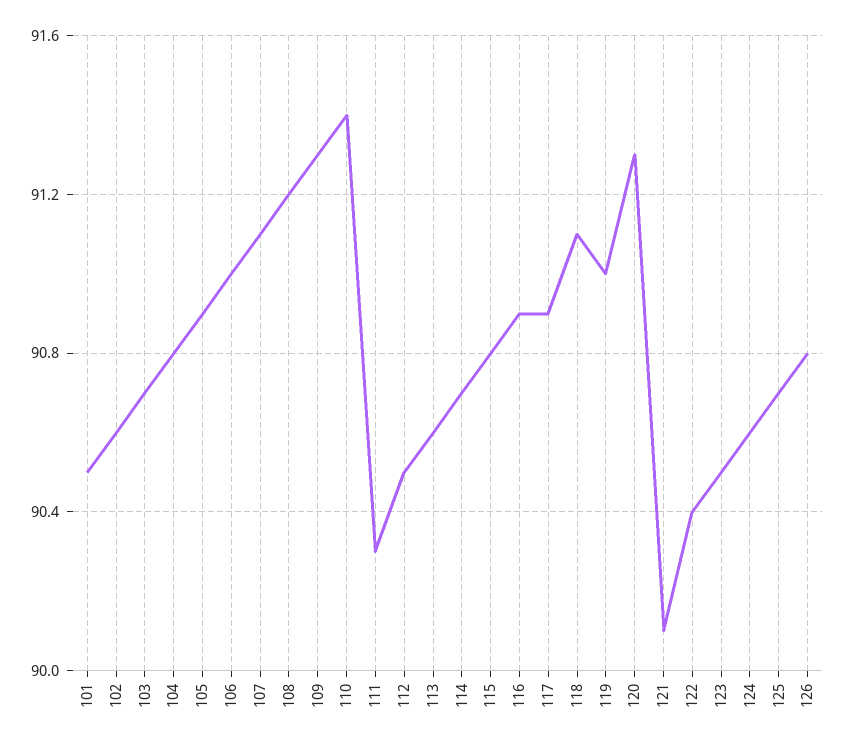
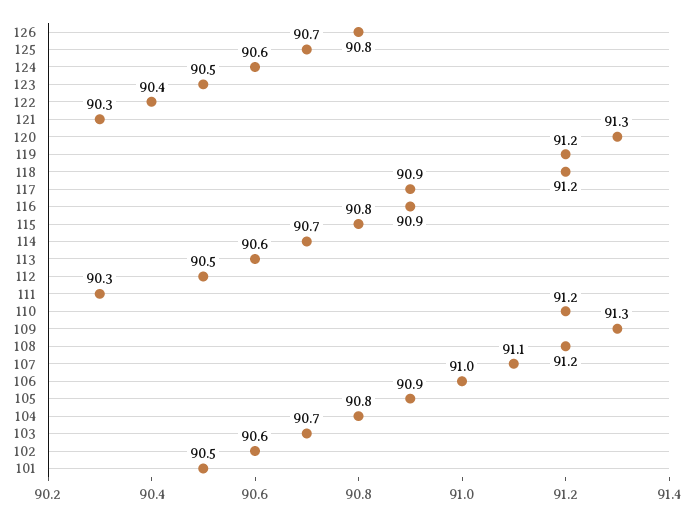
  {
    "101": 90.5,
    "102": 90.6,
    "103": 90.7,
    "104": 90.8,
    "105": 90.9,
    "106": 91,
    "107": 91.1,
    "108": 91.2,
    "109": 91.3,
-   "110": 91.4,
+   "110": 91.2,
    "111": 90.3,
    "112": 90.5,
    "113": 90.6,
    "114": 90.7,
    "115": 90.8,
    "116": 90.9,
    "117": 90.9,
-   "118": 91.1,
+   "118": 91.2,
-   "119": 91,
+   "119": 91.2,
    "120": 91.3,
-   "121": 90.1,
+   "121": 90.3,
    "122": 90.4,
    "123": 90.5,
    "124": 90.6,
    "125": 90.7,
    "126": 90.8
  }

